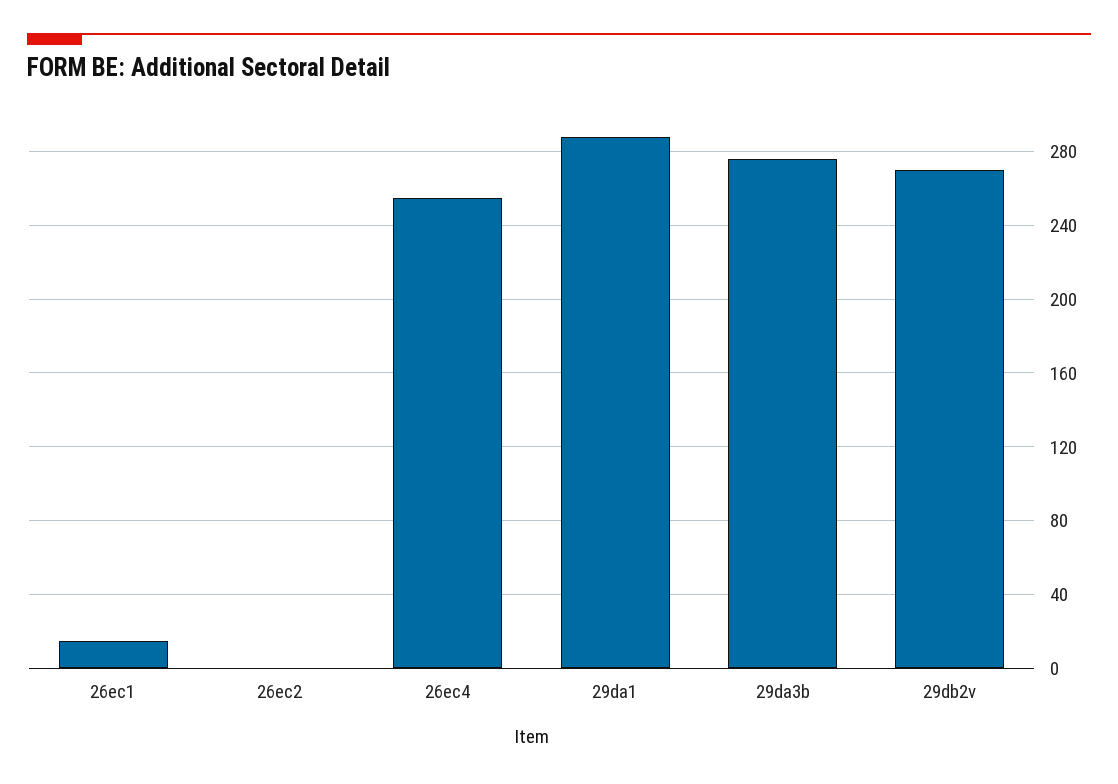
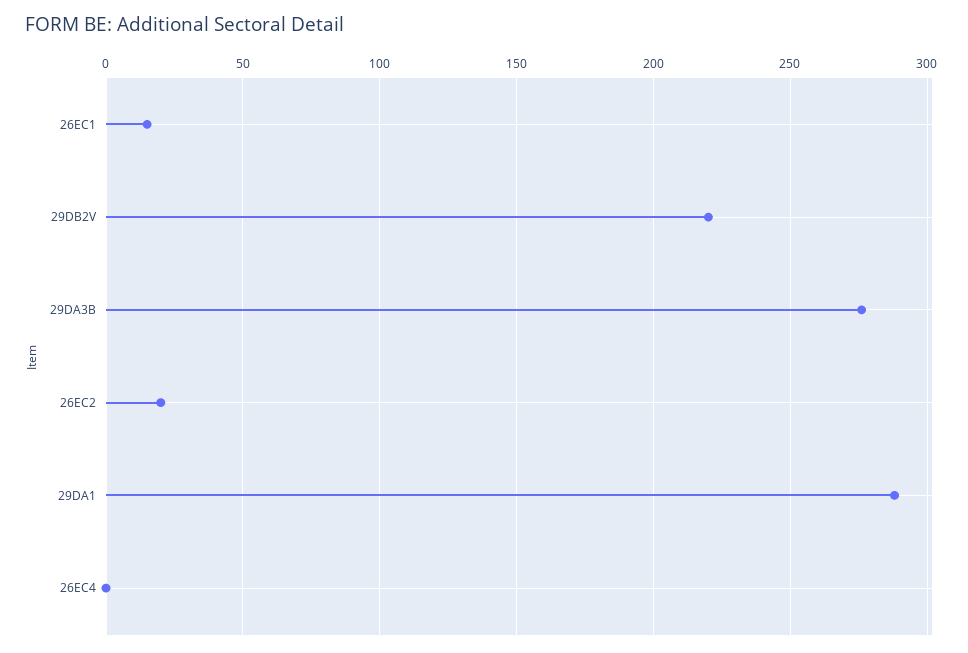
  {
    "26ec1": 15,
-   "26ec2": 0,
+   "26ec2": 20,
-   "26ec4": 255,
+   "26ec4": 0,
    "29da1": 290,
    "29da3b": 275,
-   "29db2v": 270
+   "29db2v": 220
  }

